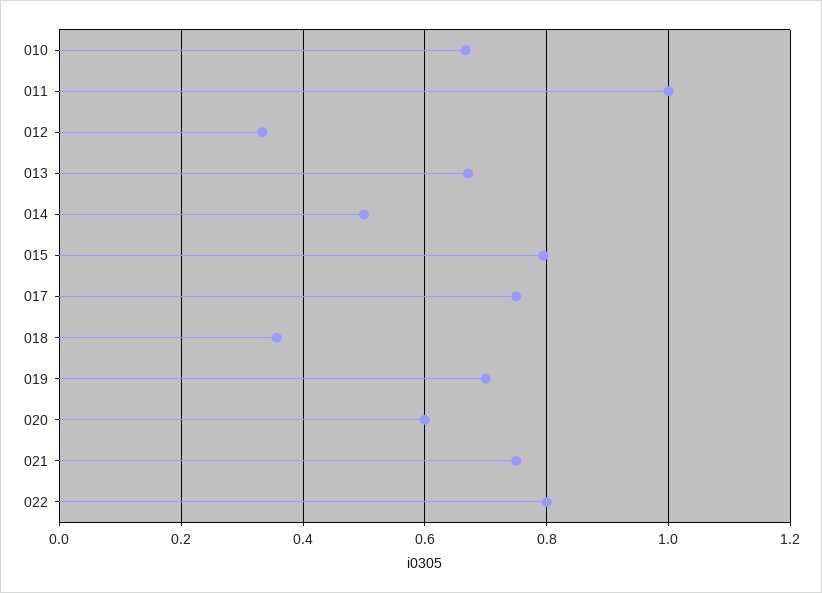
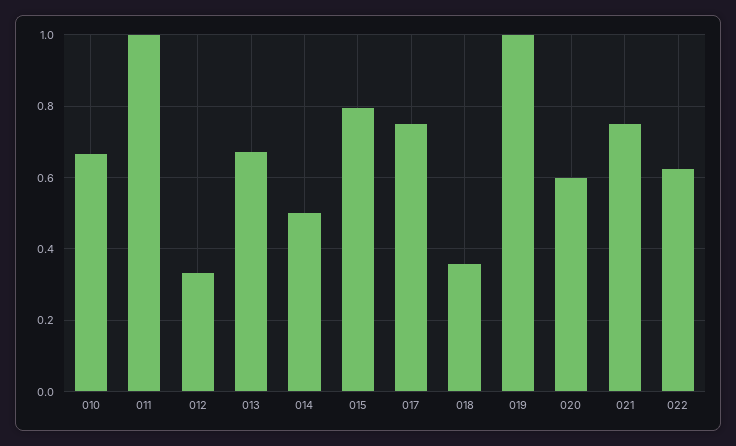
  {
    "010": 0.66,
    "011": 1,
    "012": 0.34,
    "013": 0.68,
    "014": 0.5,
    "015": 0.8,
    "017": 0.76,
    "018": 0.36,
-   "019": 0.7,
+   "019": 1,
    "020": 0.6,
    "021": 0.76,
-   "022": 0.8
+   "022": 0.62
  }

